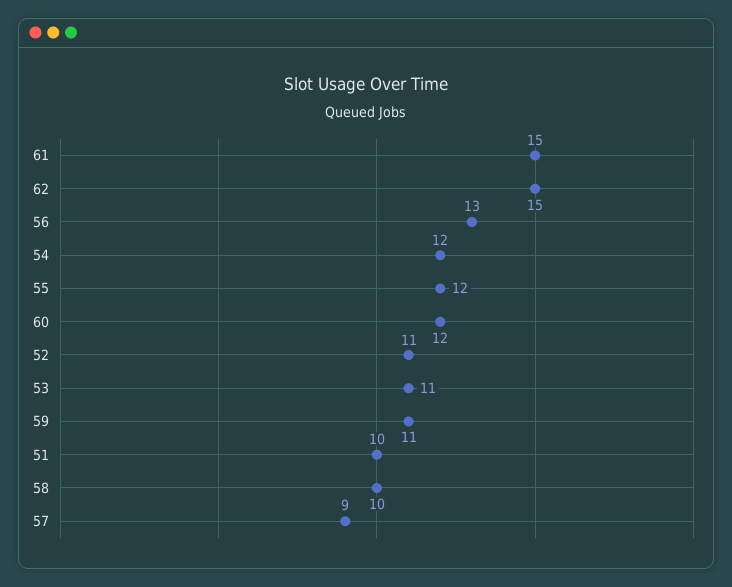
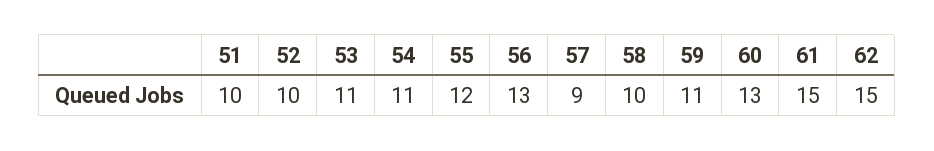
  {
    "61": 15,
    "62": 15,
    "56": 13,
-   "54": 12,
+   "54": 11,
    "55": 12,
-   "60": 12,
+   "60": 13,
-   "52": 11,
+   "52": 10,
    "53": 11,
    "59": 11,
    "51": 10,
    "58": 10,
    "57": 9
  }

